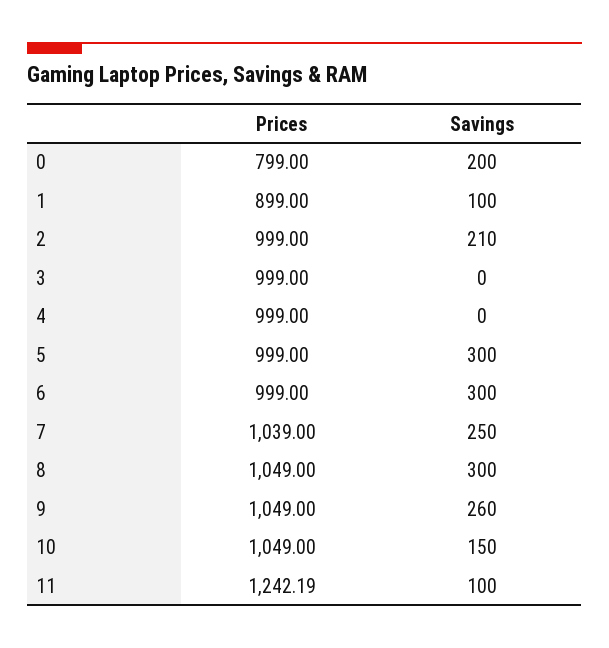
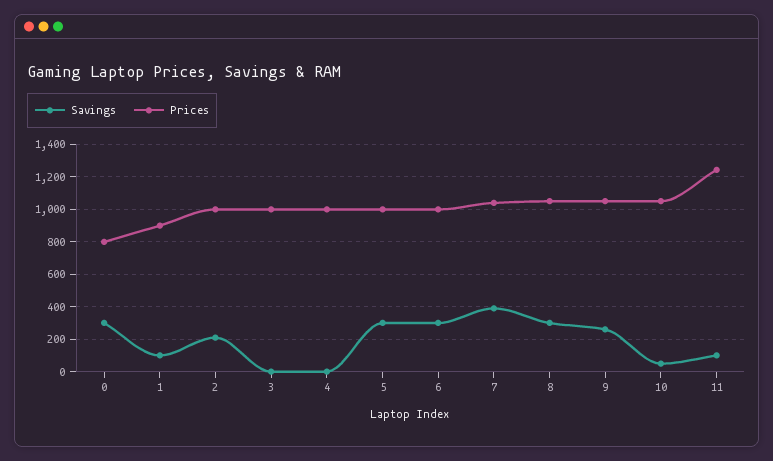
  {
    "Prices": {
      "0": 799,
      "1": 899,
      "2": 999,
      "3": 999,
      "4": 999,
      "5": 999,
      "6": 999,
      "7": 1039,
      "8": 1049,
      "9": 1049,
      "10": 1049,
      "11": 1242.19
    },
    "Savings": {
-     "0": 200,
+     "0": 300,
      "1": 100,
      "2": 210,
      "3": 0,
      "4": 0,
      "5": 300,
      "6": 300,
-     "7": 250,
+     "7": 400,
      "8": 300,
      "9": 260,
-     "10": 150,
+     "10": 50,
      "11": 100
    }
  }

